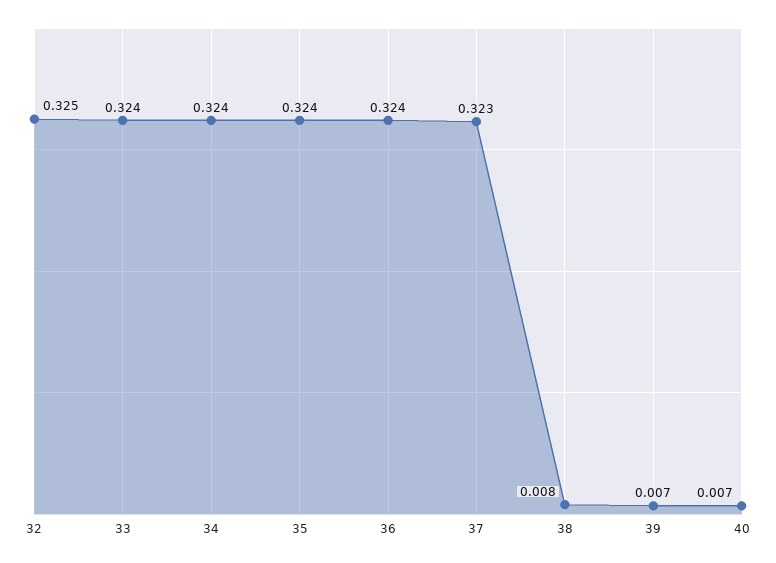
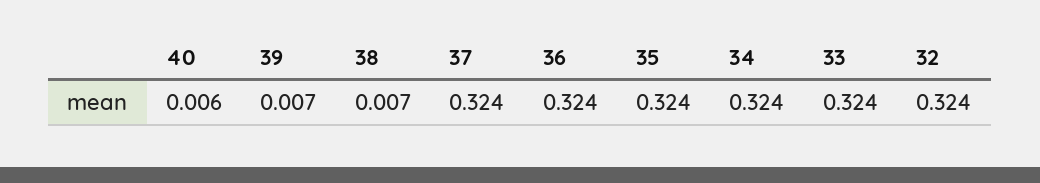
  {
-   "32": 0.325,
+   "32": 0.324,
    "33": 0.324,
    "34": 0.324,
    "35": 0.324,
    "36": 0.324,
-   "37": 0.323,
+   "37": 0.324,
-   "38": 0.008,
+   "38": 0.007,
    "39": 0.007,
-   "40": 0.007
+   "40": 0.006
  }

